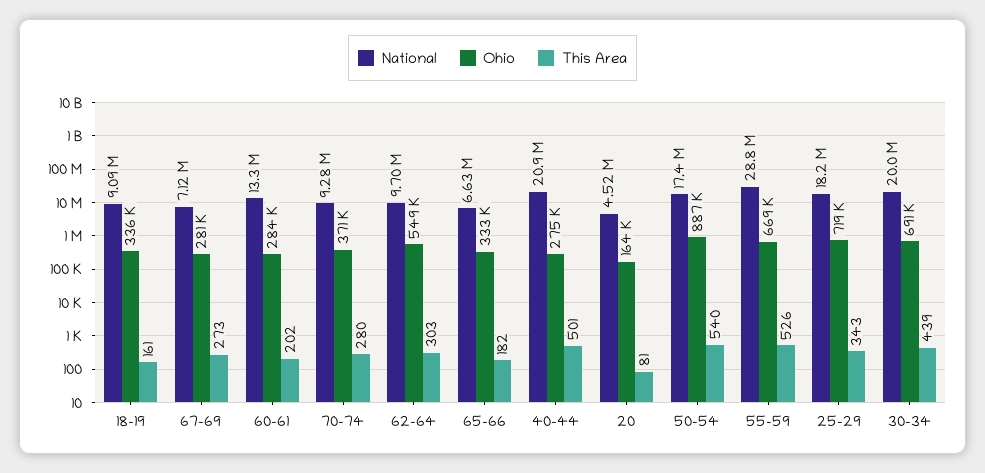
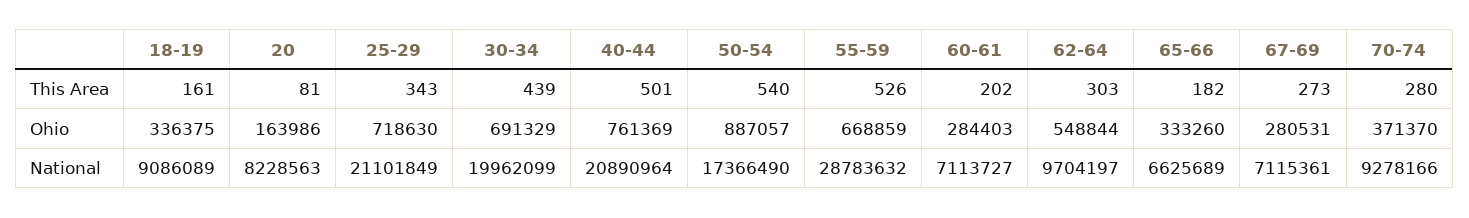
  {
    "National": {
      "18-19": 9086089,
      "67-69": 7115361,
-     "60-61": 13300000,
+     "60-61": 7113727,
      "70-74": 9278166,
      "62-64": 9704197,
      "65-66": 6625689,
      "40-44": 20890964,
-     "20": 4520000,
+     "20": 8228563,
      "50-54": 17366490,
      "55-59": 28783632,
-     "25-29": 18200000,
+     "25-29": 21101849,
      "30-34": 19962099
    },
    "Ohio": {
      "18-19": 336375,
      "67-69": 280531,
      "60-61": 284403,
      "70-74": 371370,
      "62-64": 548844,
      "65-66": 333260,
-     "40-44": 275000,
+     "40-44": 761369,
      "20": 163986,
      "50-54": 887057,
      "55-59": 668859,
      "25-29": 718630,
      "30-34": 691329
    },
    "This Area": {
      "18-19": 161,
      "67-69": 273,
      "60-61": 202,
      "70-74": 280,
      "62-64": 303,
      "65-66": 182,
      "40-44": 501,
      "20": 81,
      "50-54": 540,
      "55-59": 526,
      "25-29": 343,
      "30-34": 439
    }
  }

